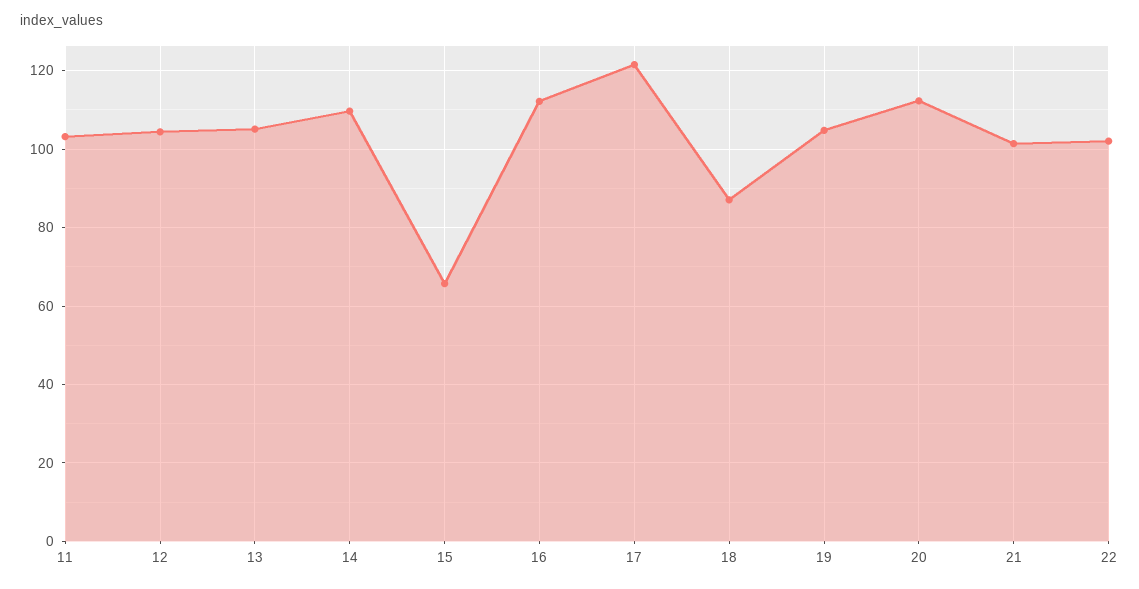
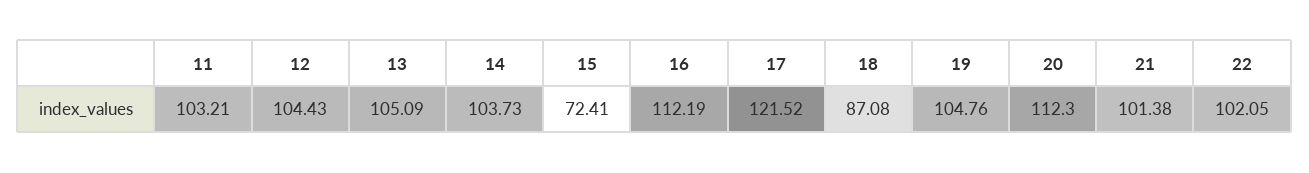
  {
    "11": 103.21,
    "12": 104.43,
    "13": 105.09,
-   "14": 110,
+   "14": 103.73,
-   "15": 66,
+   "15": 72.41,
    "16": 112.19,
    "17": 121.52,
    "18": 87.08,
    "19": 104.76,
    "20": 112.3,
    "21": 101.38,
    "22": 102.05
  }

